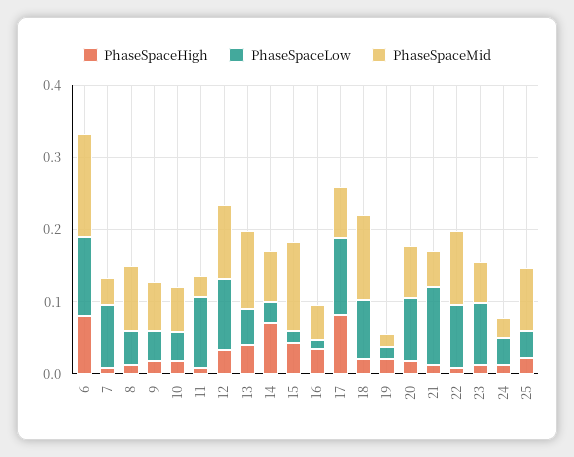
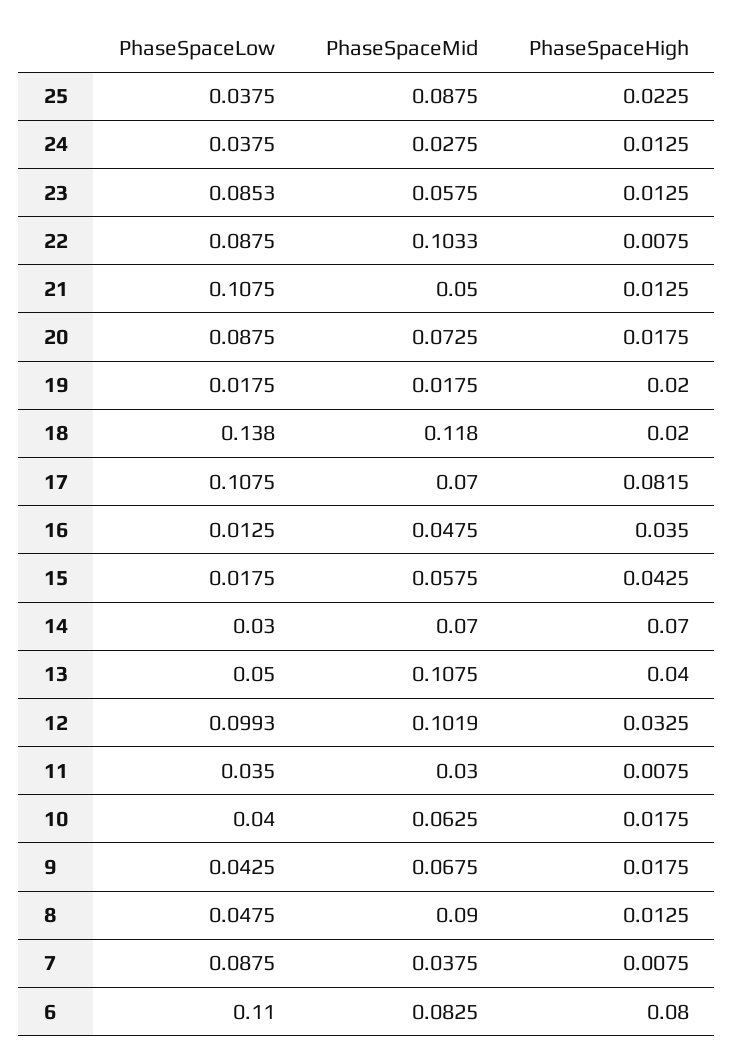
  {
    "PhaseSpaceHigh": {
      "6": 0.08,
      "7": 0.0075,
      "8": 0.0125,
      "9": 0.0175,
      "10": 0.0175,
      "11": 0.0075,
      "12": 0.0325,
      "13": 0.04,
      "14": 0.07,
      "15": 0.0425,
      "16": 0.035,
      "17": 0.0815,
      "18": 0.02,
      "19": 0.02,
      "20": 0.0175,
      "21": 0.0125,
      "22": 0.0075,
      "23": 0.0125,
      "24": 0.0125,
      "25": 0.0225
    },
    "PhaseSpaceLow": {
      "6": 0.11,
      "7": 0.0875,
      "8": 0.0475,
      "9": 0.0425,
      "10": 0.04,
-     "11": 0.1,
+     "11": 0.035,
      "12": 0.0993,
      "13": 0.05,
      "14": 0.03,
      "15": 0.0175,
      "16": 0.0125,
      "17": 0.1075,
-     "18": 0.08,
+     "18": 0.138,
      "19": 0.0175,
      "20": 0.0875,
      "21": 0.1075,
      "22": 0.0875,
      "23": 0.0853,
      "24": 0.0375,
      "25": 0.0375
    },
    "PhaseSpaceMid": {
-     "6": 0.14,
+     "6": 0.0825,
      "7": 0.0375,
      "8": 0.09,
      "9": 0.0675,
      "10": 0.0625,
      "11": 0.03,
      "12": 0.1019,
      "13": 0.1075,
      "14": 0.07,
-     "15": 0.12,
+     "15": 0.0575,
      "16": 0.0475,
      "17": 0.07,
      "18": 0.118,
      "19": 0.0175,
      "20": 0.0725,
      "21": 0.05,
      "22": 0.1033,
      "23": 0.0575,
      "24": 0.0275,
      "25": 0.0875
    }
  }

